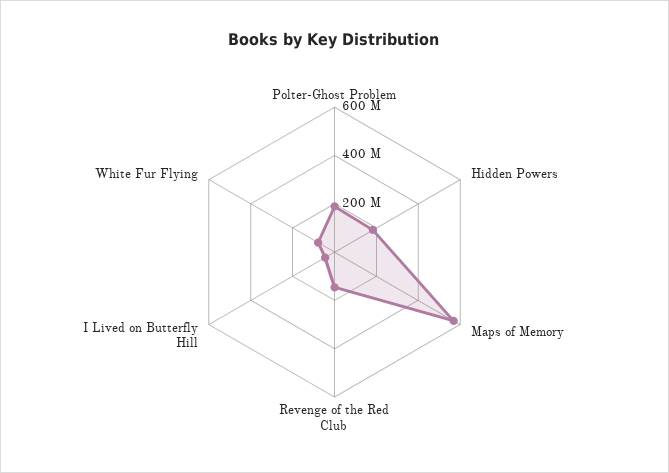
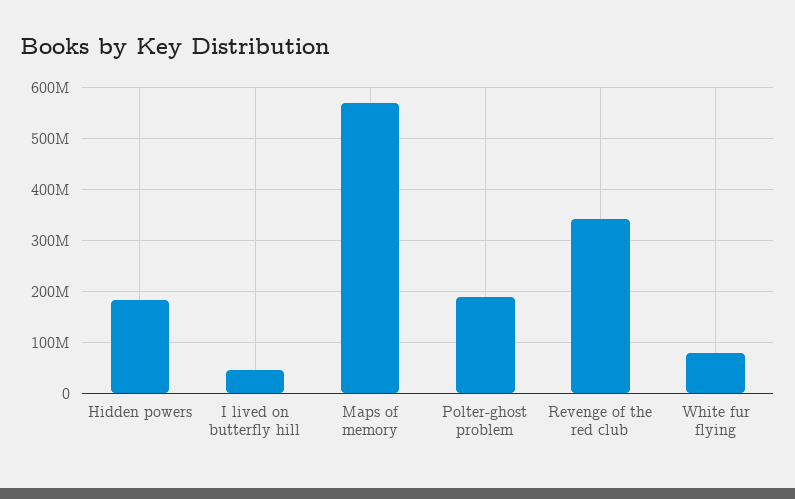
  {
    "Polter-Ghost Problem": 180000000,
    "Hidden Powers": 180000000,
    "Maps of Memory": 560000000,
-   "Revenge of the Red Club": 150000000,
+   "Revenge of the Red Club": 340000000,
    "I Lived on Butterfly Hill": 40000000,
    "White Fur Flying": 80000000
  }

